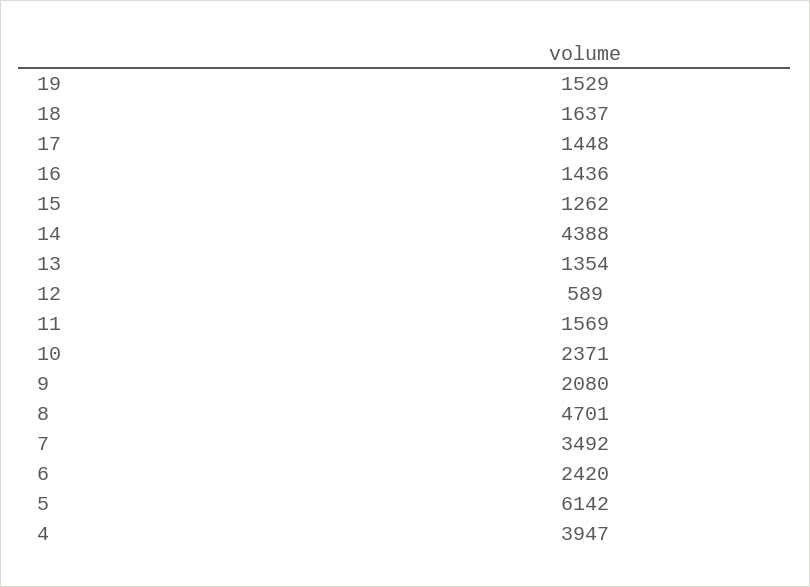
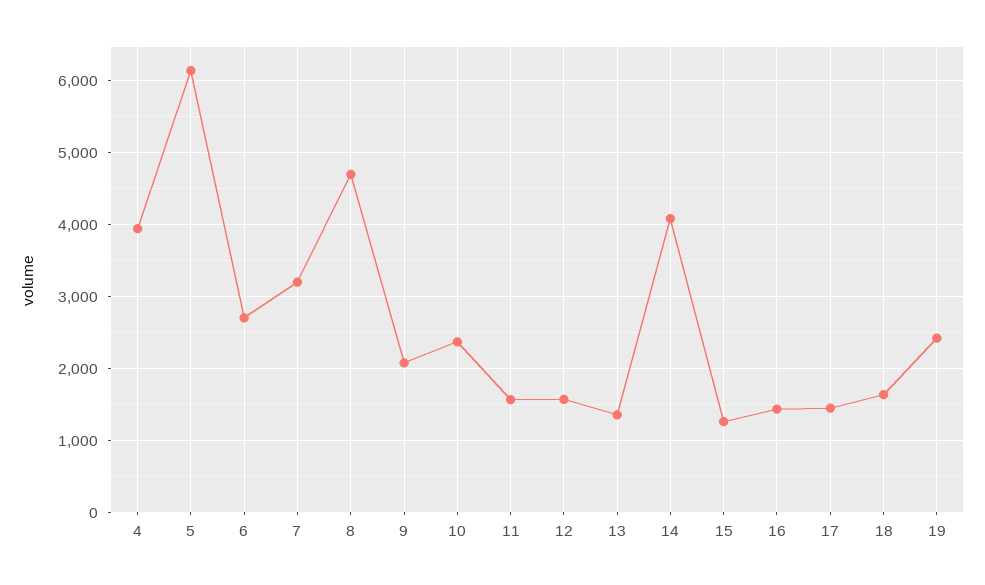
  {
-   "19": 1529,
+   "19": 2400,
    "18": 1637,
    "17": 1448,
    "16": 1436,
    "15": 1262,
-   "14": 4388,
+   "14": 4100,
    "13": 1354,
-   "12": 589,
+   "12": 1600,
    "11": 1569,
    "10": 2371,
    "9": 2080,
    "8": 4701,
-   "7": 3492,
+   "7": 3200,
-   "6": 2420,
+   "6": 2700,
    "5": 6142,
    "4": 3947
  }

